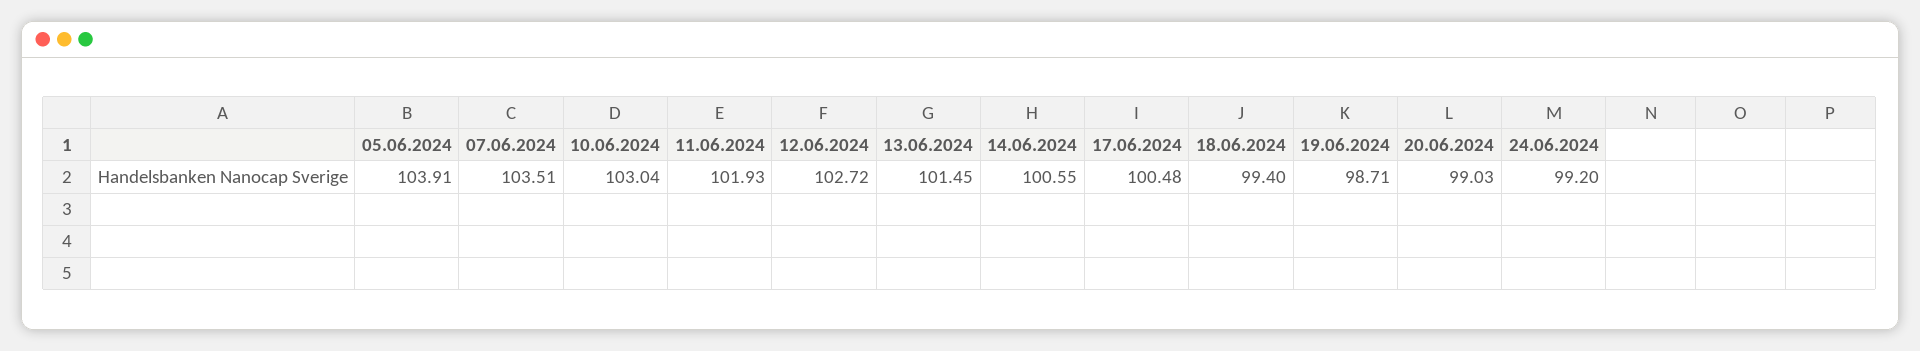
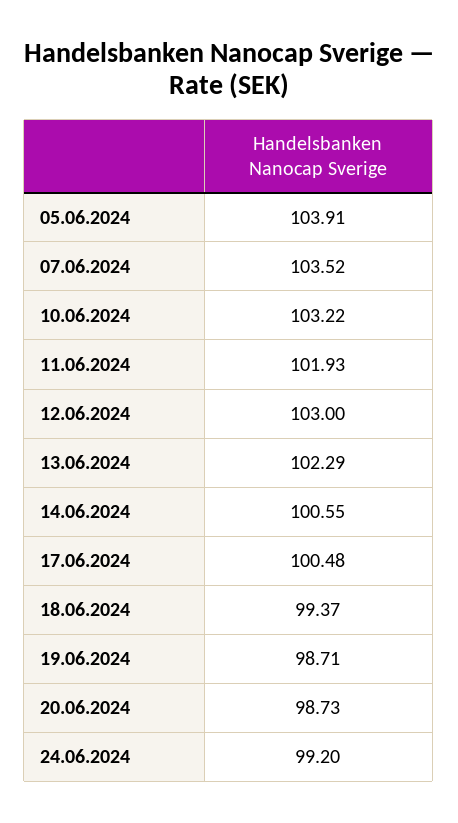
  {
    "05.06.2024": 103.91,
-   "07.06.2024": 103.51,
+   "07.06.2024": 103.52,
-   "10.06.2024": 103.04,
+   "10.06.2024": 103.22,
    "11.06.2024": 101.93,
-   "12.06.2024": 102.72,
+   "12.06.2024": 103,
-   "13.06.2024": 101.45,
+   "13.06.2024": 102.29,
    "14.06.2024": 100.55,
    "17.06.2024": 100.48,
-   "18.06.2024": 99.4,
+   "18.06.2024": 99.37,
    "19.06.2024": 98.71,
-   "20.06.2024": 99.03,
+   "20.06.2024": 98.73,
    "24.06.2024": 99.2
  }

